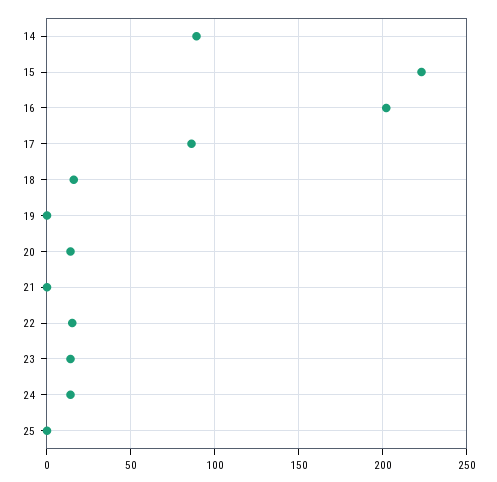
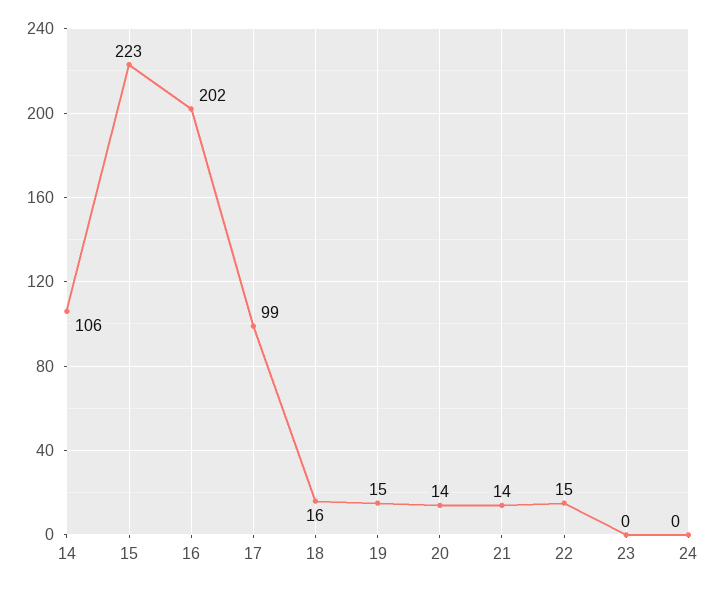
  {
-   "14": 90,
+   "14": 106,
    "15": 223,
    "16": 202,
-   "17": 85,
+   "17": 99,
    "18": 16,
-   "19": 0,
+   "19": 15,
    "20": 14,
-   "21": 0,
+   "21": 14,
    "22": 15,
-   "23": 15,
+   "23": 0,
-   "24": 15,
+   "24": 0
-   "25": 0
  }

